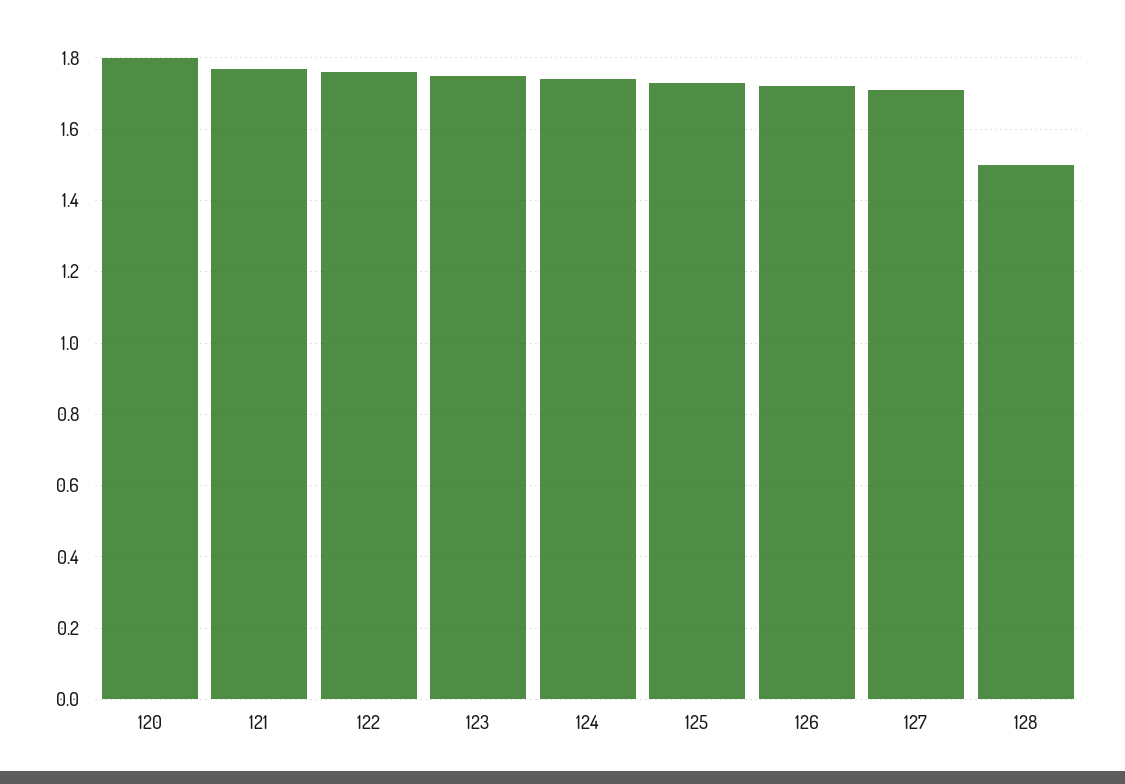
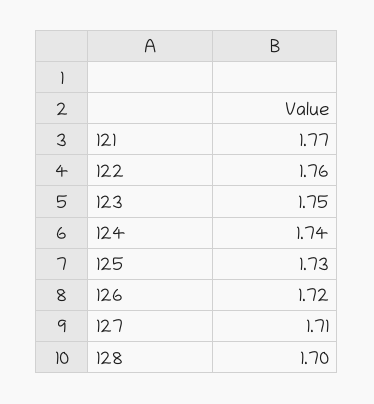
  {
-   "120": 1.8,
    "121": 1.77,
    "122": 1.76,
    "123": 1.75,
    "124": 1.74,
    "125": 1.73,
    "126": 1.72,
    "127": 1.71,
-   "128": 1.5
+   "128": 1.7
  }

